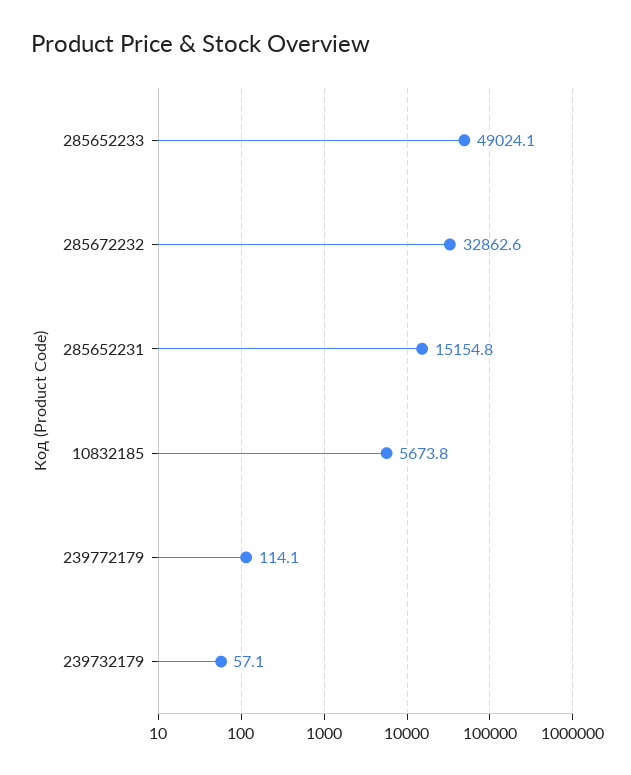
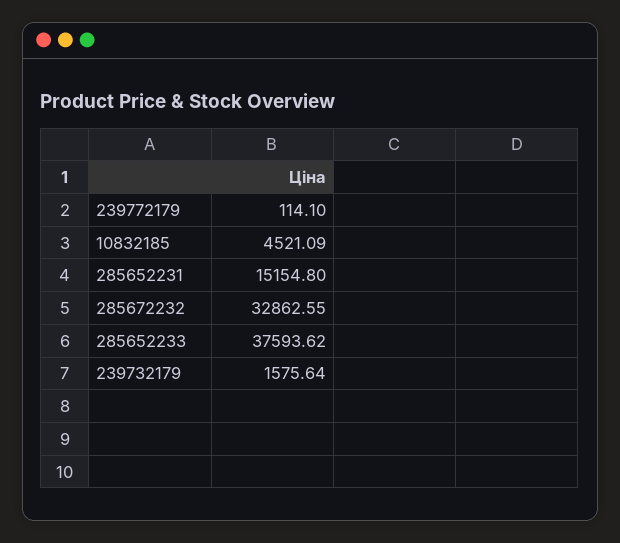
  {
-   "285652233": 49024.1,
+   "285652233": 37593.62,
    "285672232": 32862.55,
    "285652231": 15154.8,
-   "10832185": 5673.8,
+   "10832185": 4521.09,
    "239772179": 114.1,
-   "239732179": 57.1
+   "239732179": 1575.64
  }

